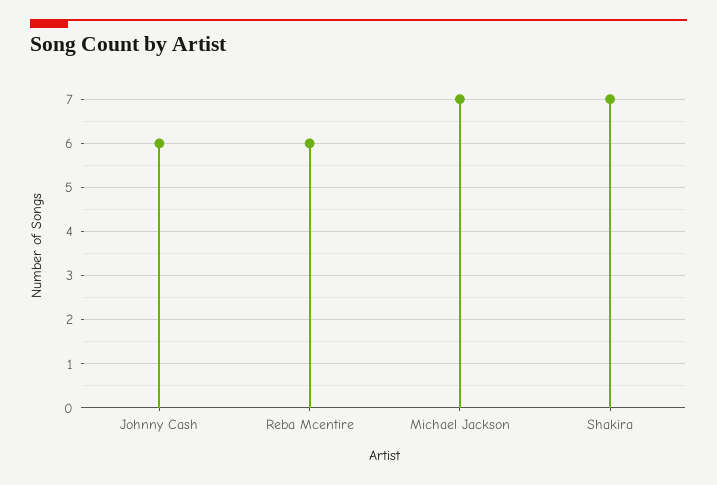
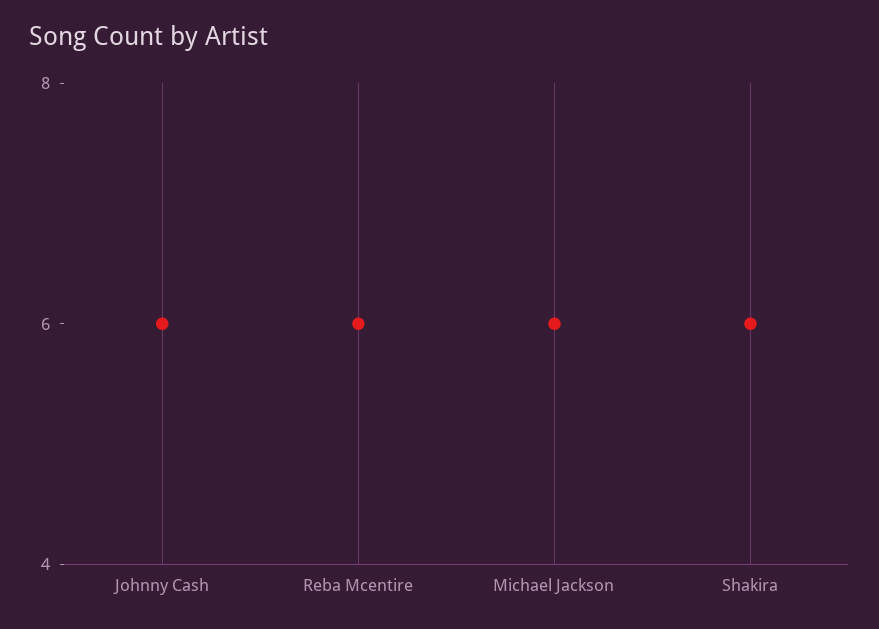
  {
    "Johnny Cash": 6,
    "Reba Mcentire": 6,
-   "Michael Jackson": 7,
+   "Michael Jackson": 6,
-   "Shakira": 7
+   "Shakira": 6
  }

